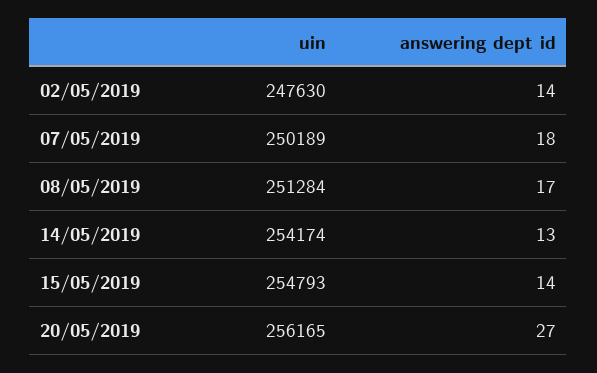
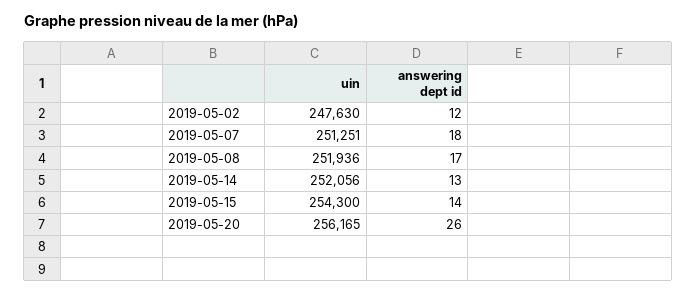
  {
    "uin": {
      "02/05/2019": 247630,
-     "07/05/2019": 250189,
+     "07/05/2019": 251251,
-     "08/05/2019": 251284,
+     "08/05/2019": 251936,
-     "14/05/2019": 254174,
+     "14/05/2019": 252056,
-     "15/05/2019": 254793,
+     "15/05/2019": 254300,
      "20/05/2019": 256165
    },
    "answering dept id": {
-     "02/05/2019": 14,
+     "02/05/2019": 12,
      "07/05/2019": 18,
      "08/05/2019": 17,
      "14/05/2019": 13,
      "15/05/2019": 14,
-     "20/05/2019": 27
+     "20/05/2019": 26
    }
  }

